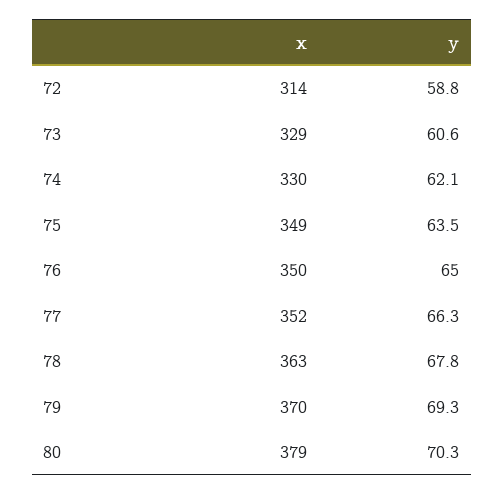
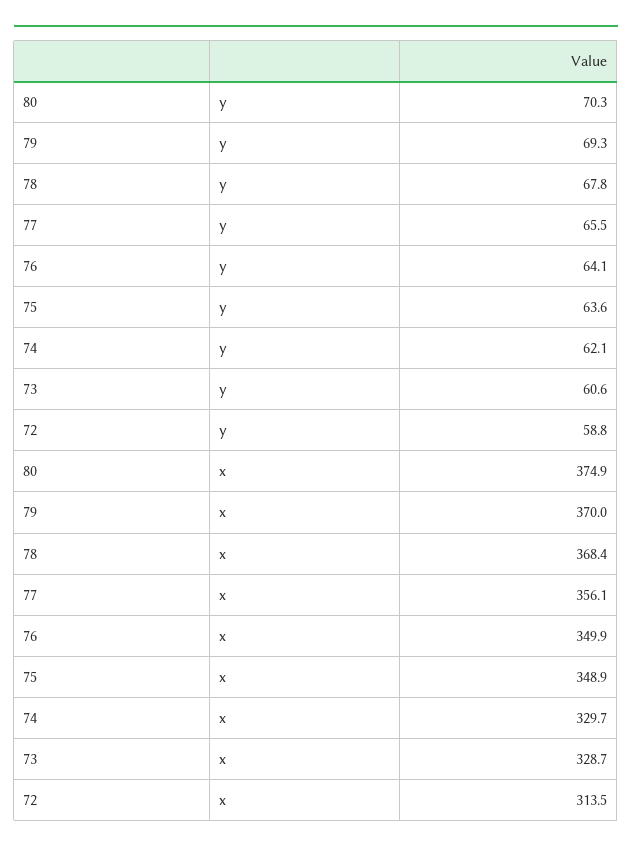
  {
    "x": {
      "72": 313.5,
      "73": 328.7,
      "74": 329.7,
      "75": 348.9,
      "76": 349.9,
-     "77": 352,
+     "77": 356.1,
-     "78": 363,
+     "78": 368.4,
      "79": 370,
-     "80": 379
+     "80": 374.9
    },
    "y": {
      "72": 58.8,
      "73": 60.6,
      "74": 62.1,
-     "75": 63.5,
+     "75": 63.6,
-     "76": 65,
+     "76": 64.1,
-     "77": 66.3,
+     "77": 65.5,
      "78": 67.8,
      "79": 69.3,
      "80": 70.3
    }
  }

